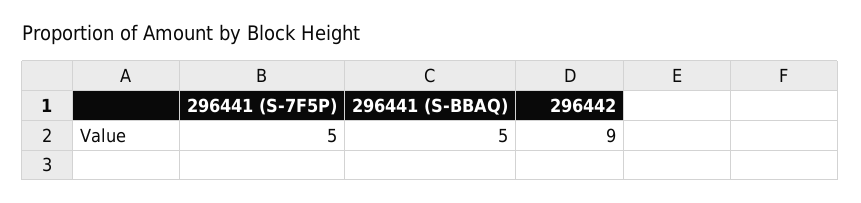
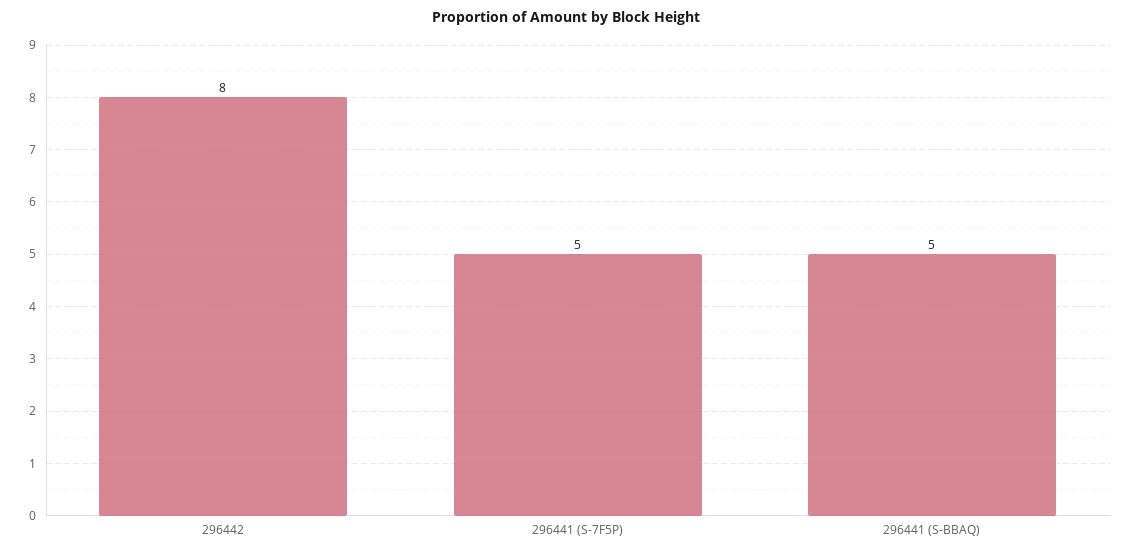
  {
    "296441 (S-7F5P)": 5,
    "296441 (S-BBAQ)": 5,
-   "296442": 9
+   "296442": 8
  }

